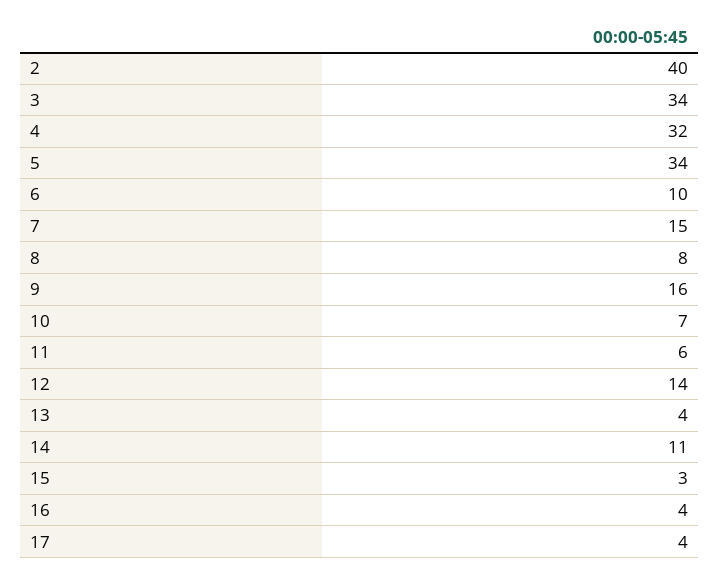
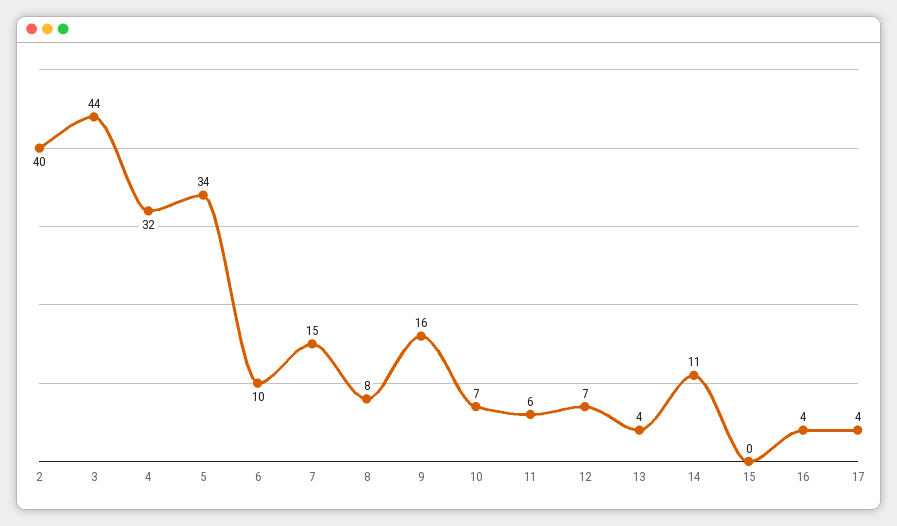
  {
    "2": 40,
-   "3": 34,
+   "3": 44,
    "4": 32,
    "5": 34,
    "6": 10,
    "7": 15,
    "8": 8,
    "9": 16,
    "10": 7,
    "11": 6,
-   "12": 14,
+   "12": 7,
    "13": 4,
    "14": 11,
-   "15": 3,
+   "15": 0,
    "16": 4,
    "17": 4
  }

